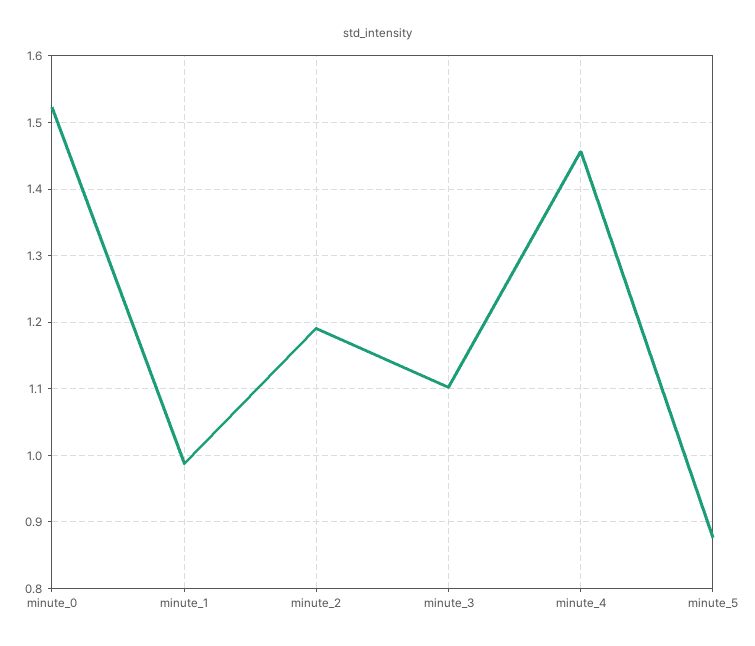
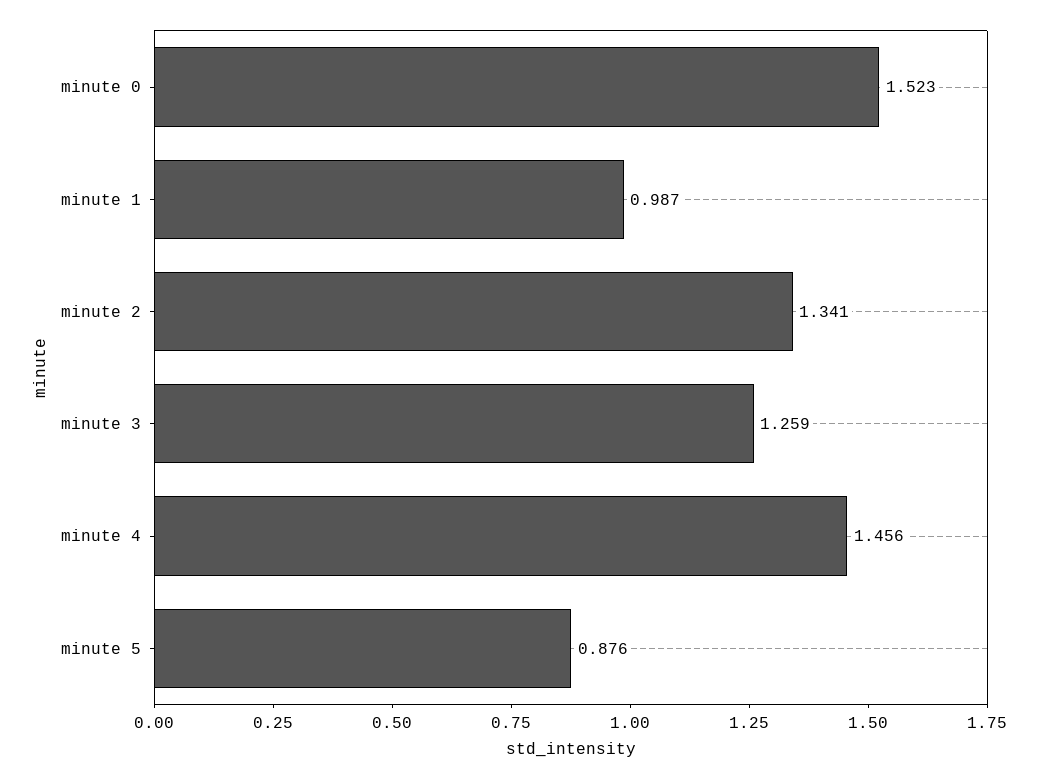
  {
    "minute_0": 1.523,
    "minute_1": 0.987,
-   "minute_2": 1.19,
+   "minute_2": 1.341,
-   "minute_3": 1.1,
+   "minute_3": 1.259,
    "minute_4": 1.456,
    "minute_5": 0.876
  }

